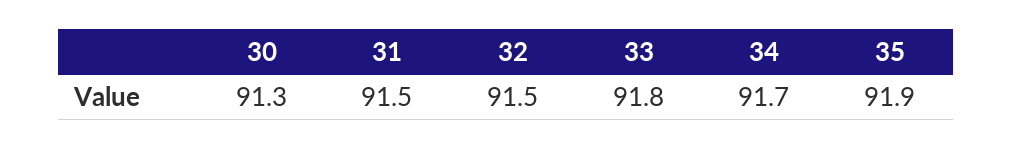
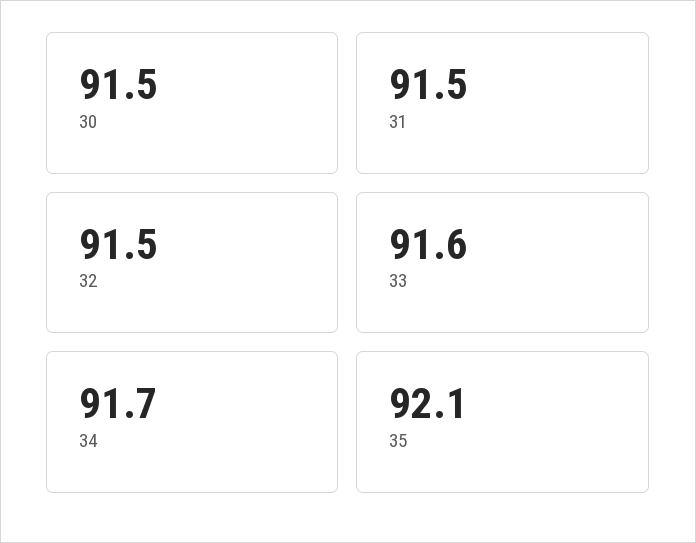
  {
-   "30": 91.3,
+   "30": 91.5,
    "31": 91.5,
    "32": 91.5,
-   "33": 91.8,
+   "33": 91.6,
    "34": 91.7,
-   "35": 91.9
+   "35": 92.1
  }

